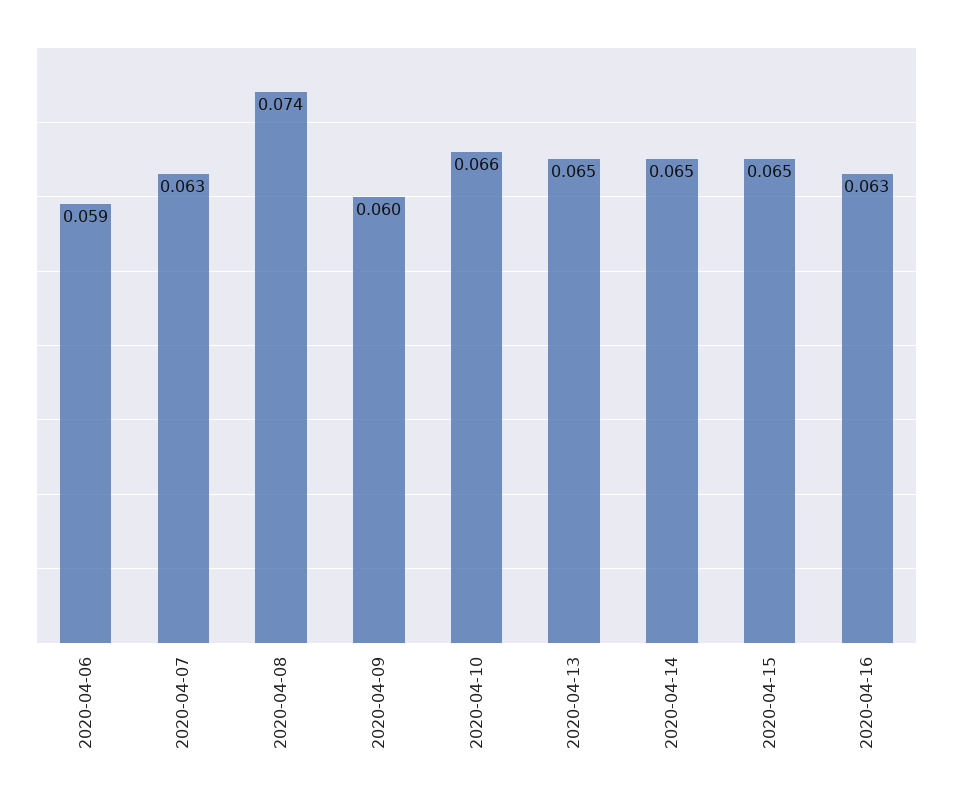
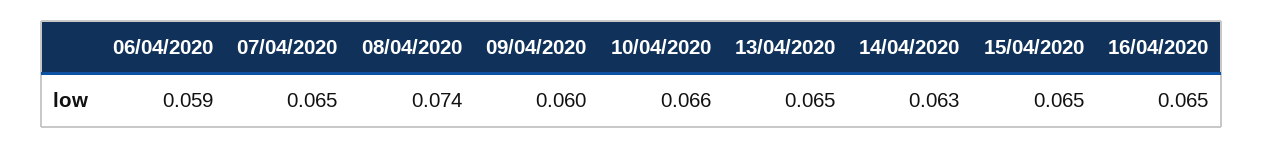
  {
    "2020-04-06": 0.059,
-   "2020-04-07": 0.063,
+   "2020-04-07": 0.065,
    "2020-04-08": 0.074,
    "2020-04-09": 0.06,
    "2020-04-10": 0.066,
    "2020-04-13": 0.065,
-   "2020-04-14": 0.065,
+   "2020-04-14": 0.063,
    "2020-04-15": 0.065,
-   "2020-04-16": 0.063
+   "2020-04-16": 0.065
  }

